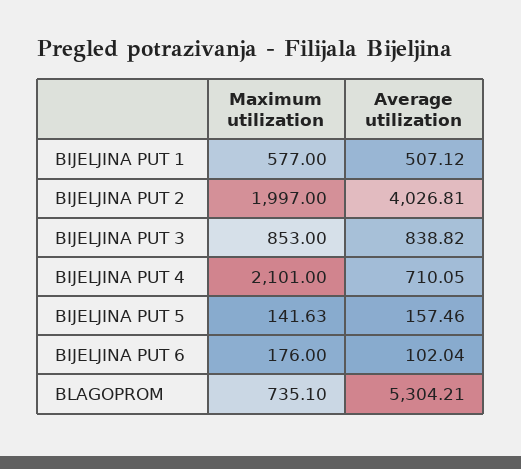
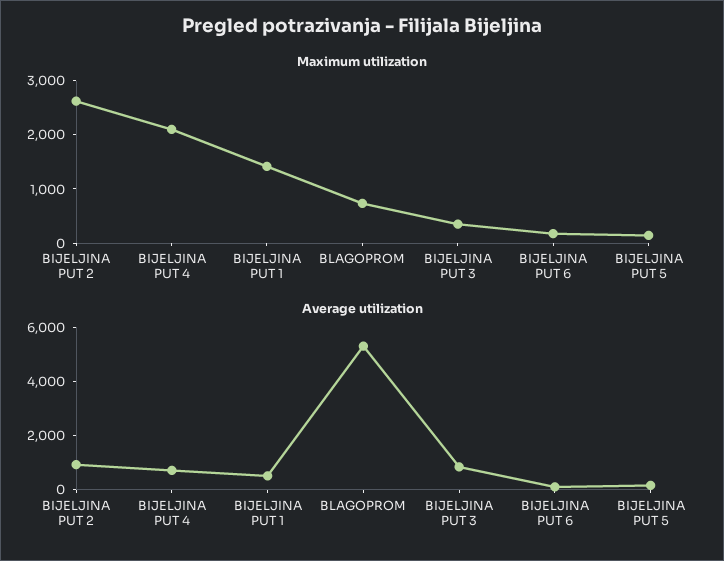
  {
    "Maximum utilization": {
-     "BIJELJINA PUT 1": 577,
+     "BIJELJINA PUT 1": 1400,
-     "BIJELJINA PUT 2": 1997,
+     "BIJELJINA PUT 2": 2600,
-     "BIJELJINA PUT 3": 853,
+     "BIJELJINA PUT 3": 400,
      "BIJELJINA PUT 4": 2101,
      "BIJELJINA PUT 5": 141.63,
      "BIJELJINA PUT 6": 176,
      "BLAGOPROM": 735.1
    },
    "Average utilization": {
      "BIJELJINA PUT 1": 507.12,
-     "BIJELJINA PUT 2": 4026.81,
+     "BIJELJINA PUT 2": 1000,
      "BIJELJINA PUT 3": 838.82,
      "BIJELJINA PUT 4": 710.05,
      "BIJELJINA PUT 5": 157.46,
      "BIJELJINA PUT 6": 102.04,
      "BLAGOPROM": 5304.21
    }
  }

